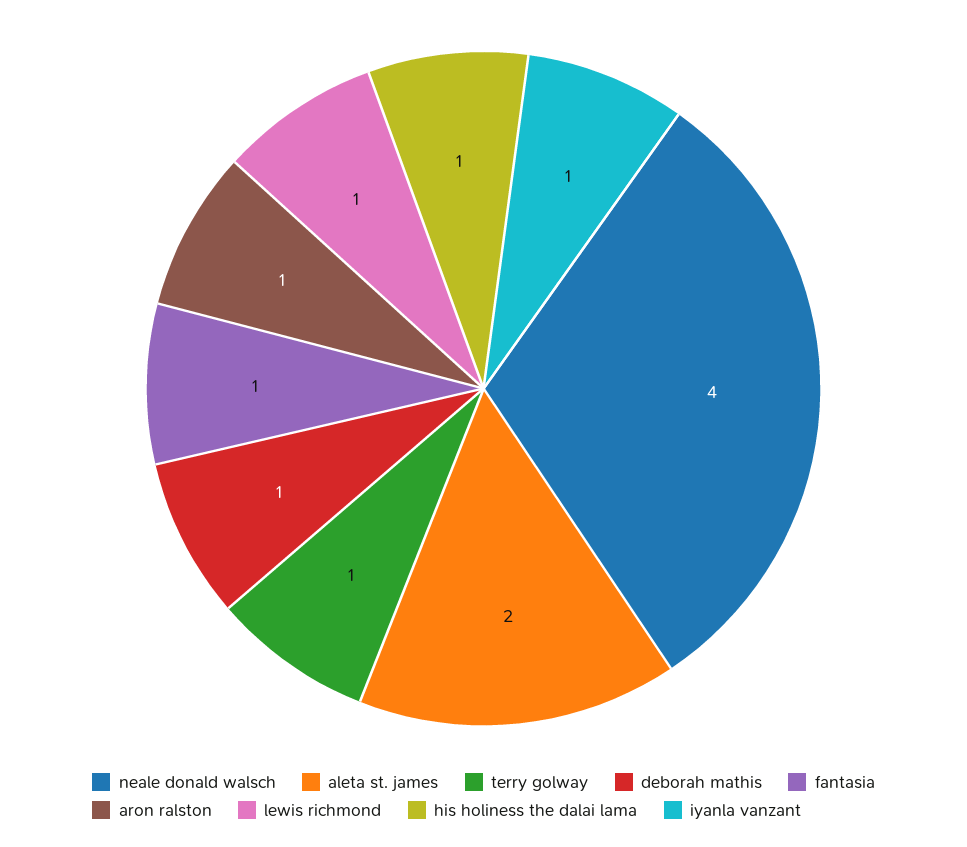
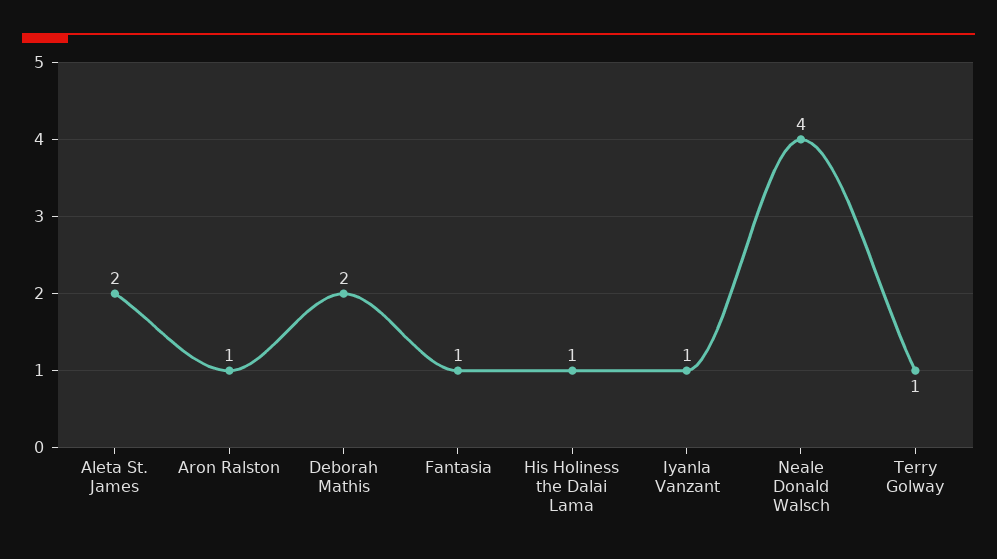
  {
    "neale donald walsch": 4,
    "aleta st. james": 2,
    "terry golway": 1,
-   "deborah mathis": 1,
+   "deborah mathis": 2,
    "fantasia": 1,
    "aron ralston": 1,
-   "lewis richmond": 1,
    "his holiness the dalai lama": 1,
    "iyanla vanzant": 1
  }

